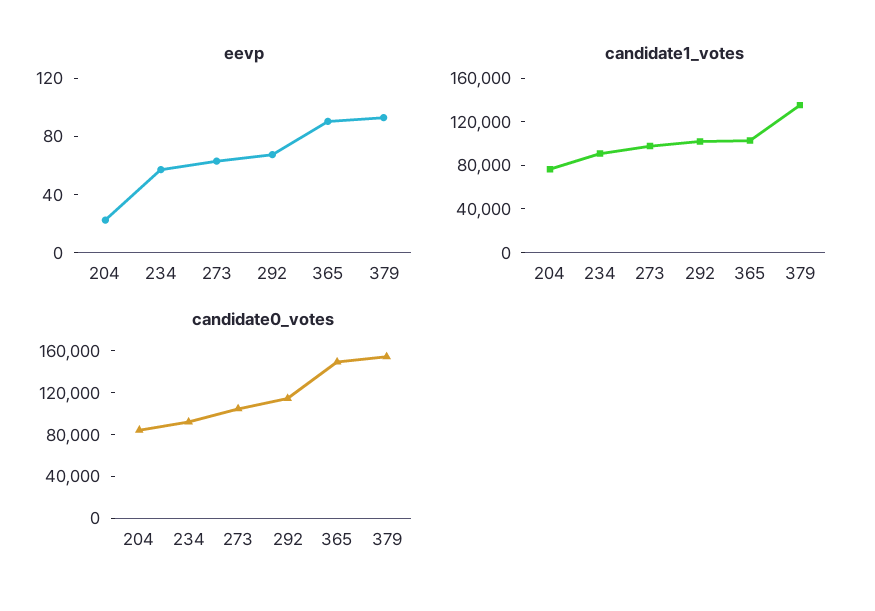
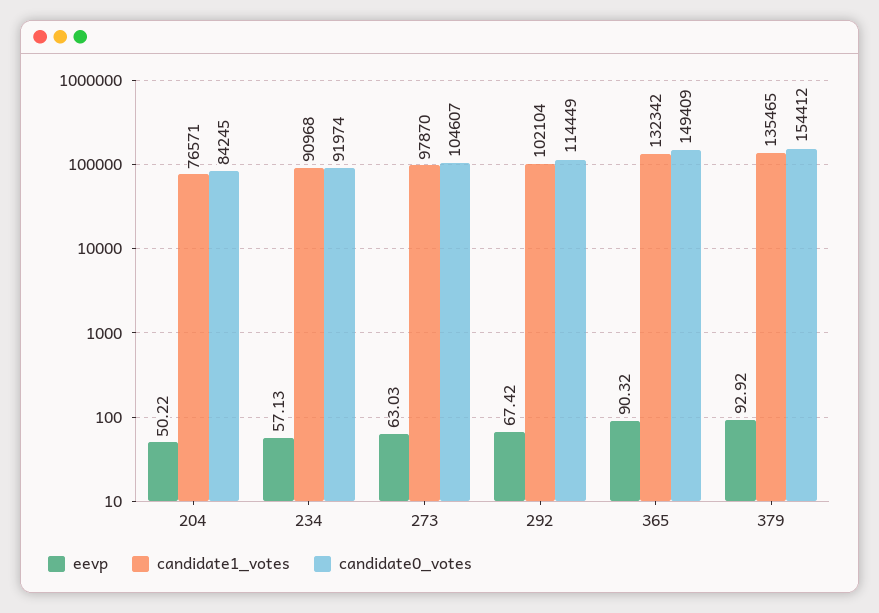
  {
    "eevp": {
-     "204": 20,
+     "204": 50.22,
      "234": 57.13,
      "273": 63.03,
      "292": 67.42,
      "365": 90.32,
      "379": 92.92
    },
    "candidate1_votes": {
      "204": 76571,
      "234": 90968,
      "273": 97870,
      "292": 102104,
-     "365": 100000,
+     "365": 132342,
      "379": 135465
    },
    "candidate0_votes": {
      "204": 84245,
      "234": 91974,
      "273": 104607,
      "292": 114449,
      "365": 149409,
      "379": 154412
    }
  }

